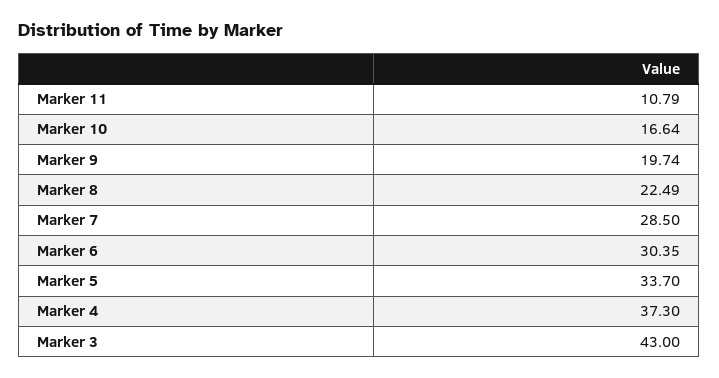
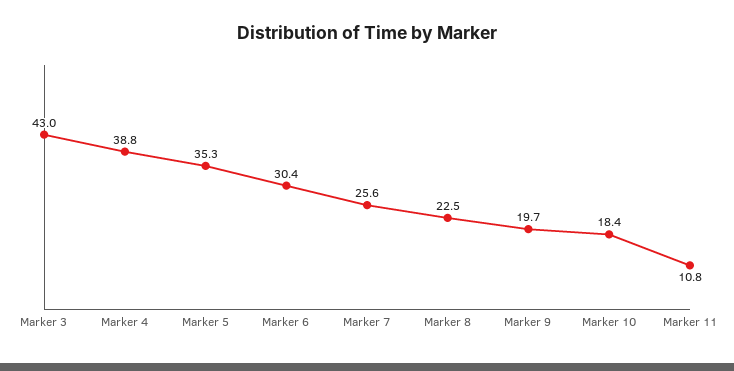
  {
    "Marker 11": 10.79,
-   "Marker 10": 16.64,
+   "Marker 10": 18.4,
    "Marker 9": 19.74,
    "Marker 8": 22.49,
-   "Marker 7": 28.5,
+   "Marker 7": 25.6,
    "Marker 6": 30.35,
-   "Marker 5": 33.7,
+   "Marker 5": 35.3,
-   "Marker 4": 37.3,
+   "Marker 4": 38.8,
    "Marker 3": 43
  }

